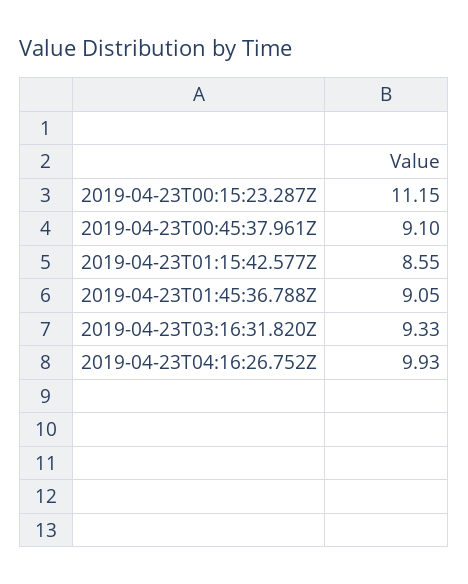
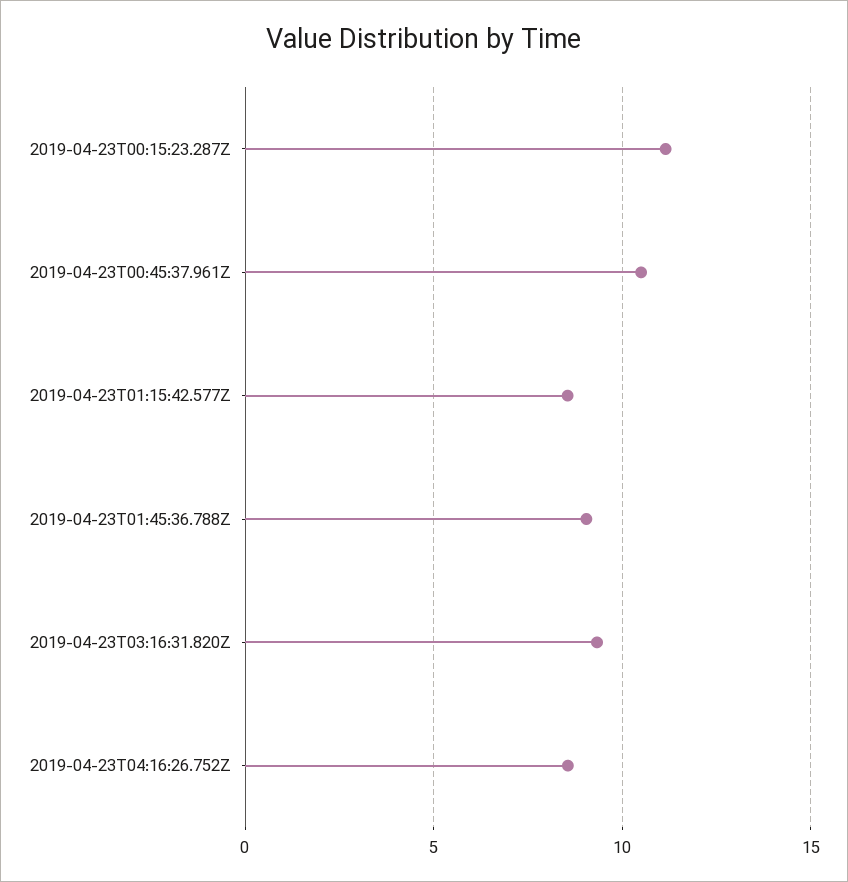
  {
    "2019-04-23T00:15:23.287Z": 11.15,
-   "2019-04-23T00:45:37.961Z": 9.1,
+   "2019-04-23T00:45:37.961Z": 10.5,
    "2019-04-23T01:15:42.577Z": 8.55,
    "2019-04-23T01:45:36.788Z": 9.05,
    "2019-04-23T03:16:31.820Z": 9.33,
-   "2019-04-23T04:16:26.752Z": 9.93
+   "2019-04-23T04:16:26.752Z": 8.5
  }

